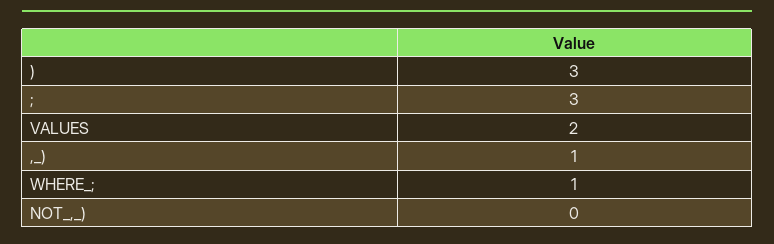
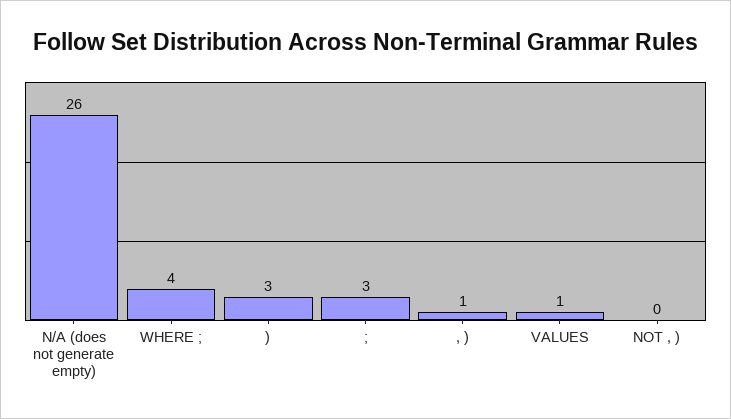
  {
    ")": 3,
    ";": 3,
-   "VALUES": 2,
+   "VALUES": 1,
    ",_)": 1,
-   "WHERE_;": 1,
+   "WHERE_;": 4,
-   "NOT_,_)": 0
+   "NOT_,_)": 0,
+   "N/A (does not generate empty)": 26
  }

